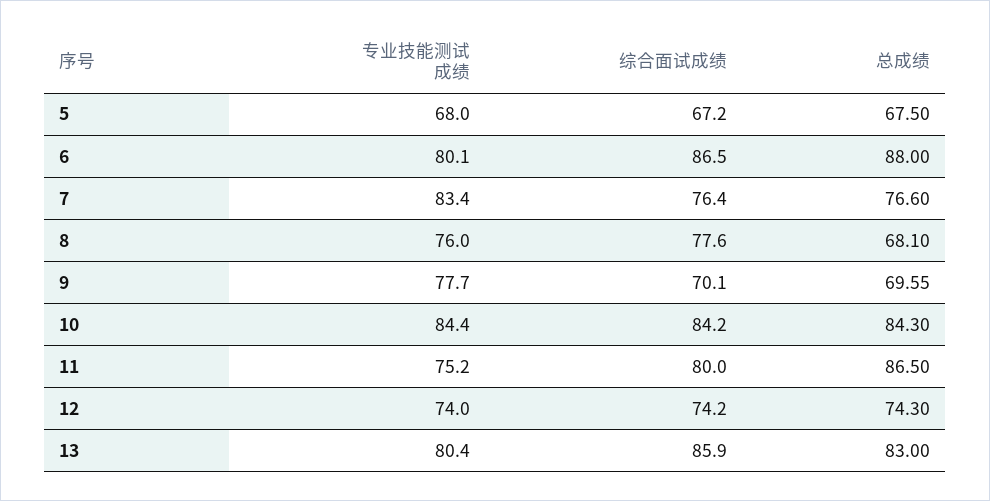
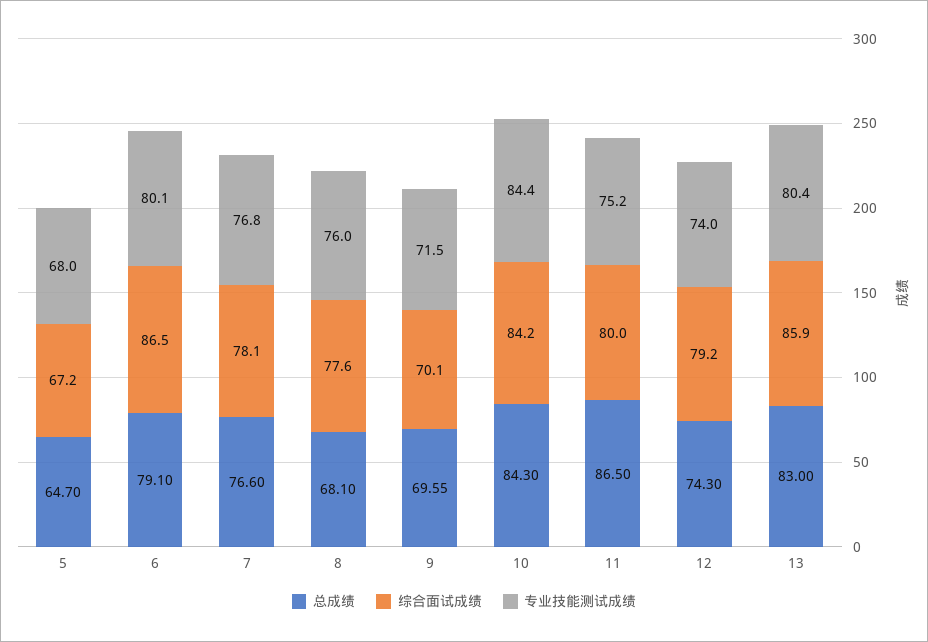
  {
    "专业技能测试成绩": {
      "5": 68,
      "6": 80.1,
-     "7": 83.4,
+     "7": 76.8,
      "8": 76,
-     "9": 77.7,
+     "9": 71.5,
      "10": 84.4,
      "11": 75.2,
      "12": 74,
      "13": 80.4
    },
    "综合面试成绩": {
      "5": 67.2,
      "6": 86.5,
-     "7": 76.4,
+     "7": 78.1,
      "8": 77.6,
      "9": 70.1,
      "10": 84.2,
      "11": 80,
-     "12": 74.2,
+     "12": 79.2,
      "13": 85.9
    },
    "总成绩": {
-     "5": 67.5,
+     "5": 64.7,
-     "6": 88,
+     "6": 79.1,
      "7": 76.6,
      "8": 68.1,
      "9": 69.55,
      "10": 84.3,
      "11": 86.5,
      "12": 74.3,
      "13": 83
    }
  }

